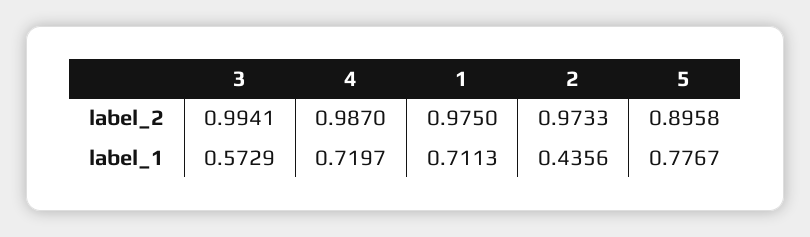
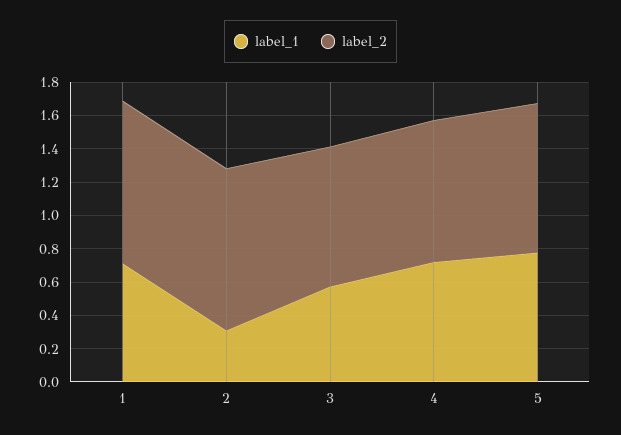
  {
    "label_2": {
-     "3": 0.9941,
+     "3": 0.85,
-     "4": 0.987,
+     "4": 0.85,
      "1": 0.975,
      "2": 0.9733,
      "5": 0.8958
    },
    "label_1": {
      "3": 0.5729,
      "4": 0.7197,
      "1": 0.7113,
-     "2": 0.4356,
+     "2": 0.3,
      "5": 0.7767
    }
  }

